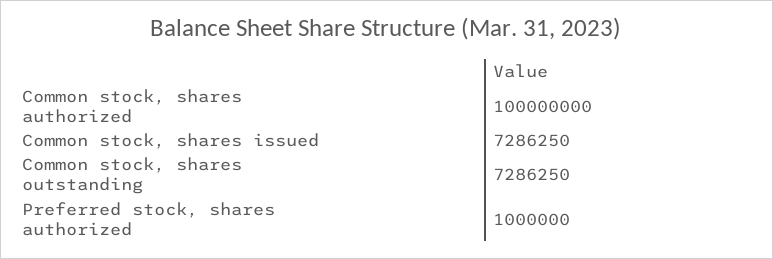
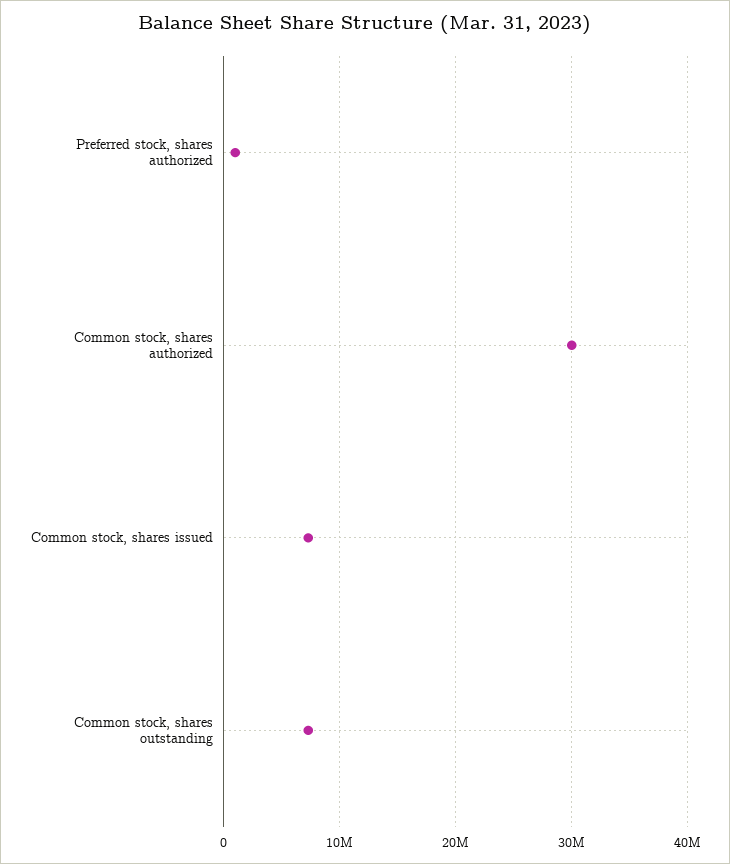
  {
-   "Common stock, shares authorized": 100000000,
+   "Common stock, shares authorized": 30000000,
    "Common stock, shares issued": 7286250,
    "Common stock, shares outstanding": 7286250,
    "Preferred stock, shares authorized": 1000000
  }

